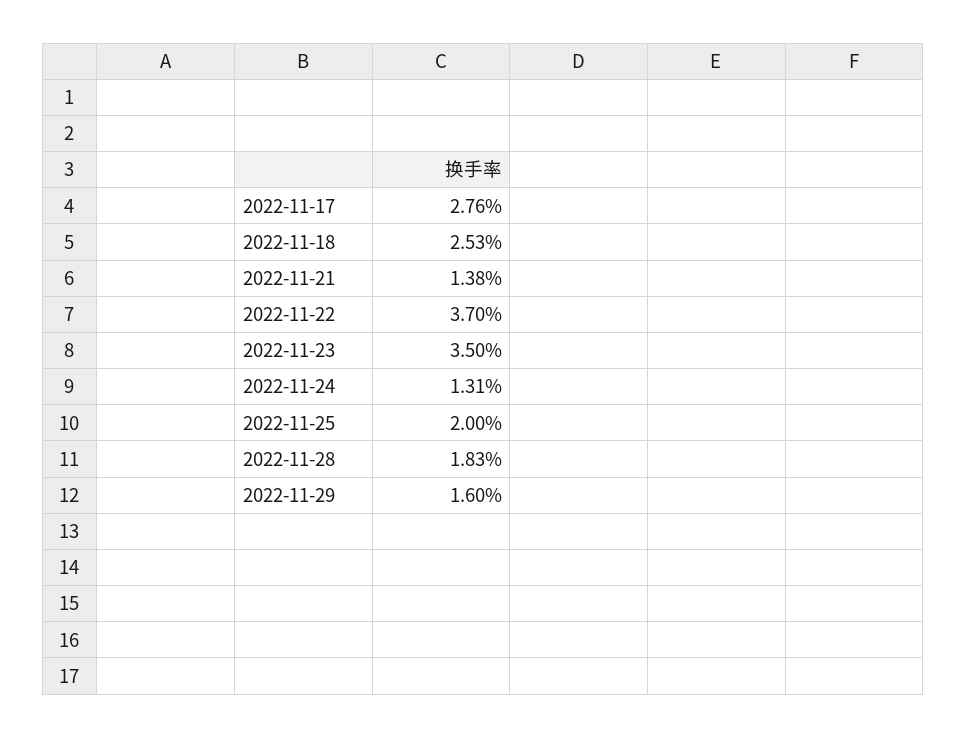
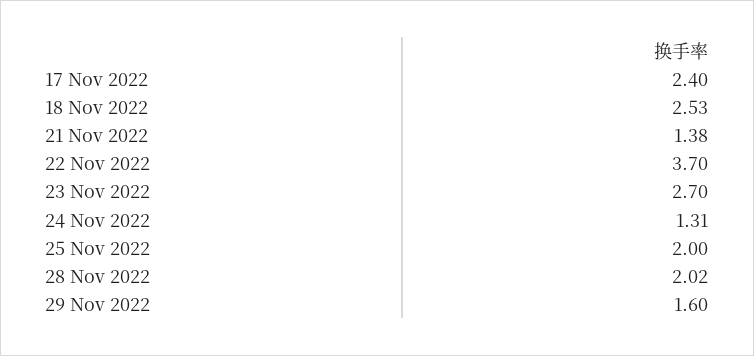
  {
-   "2022-11-17": 2.76,
+   "2022-11-17": 2.4,
    "2022-11-18": 2.53,
    "2022-11-21": 1.38,
    "2022-11-22": 3.7,
-   "2022-11-23": 3.5,
+   "2022-11-23": 2.7,
    "2022-11-24": 1.31,
    "2022-11-25": 2,
-   "2022-11-28": 1.83,
+   "2022-11-28": 2.02,
    "2022-11-29": 1.6
  }

